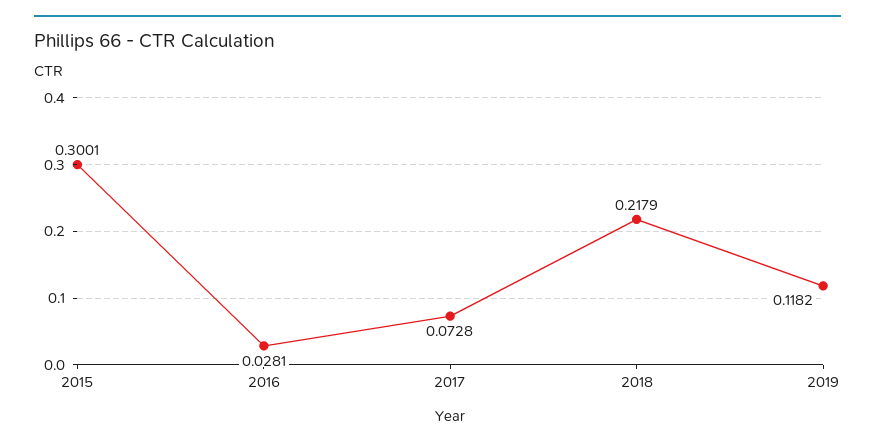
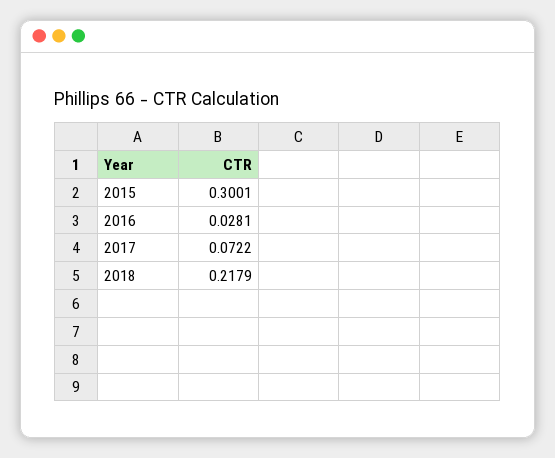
  {
    "2015": 0.3001,
    "2016": 0.0281,
-   "2017": 0.0728,
+   "2017": 0.0722,
-   "2018": 0.2179,
+   "2018": 0.2179
-   "2019": 0.1182
  }

